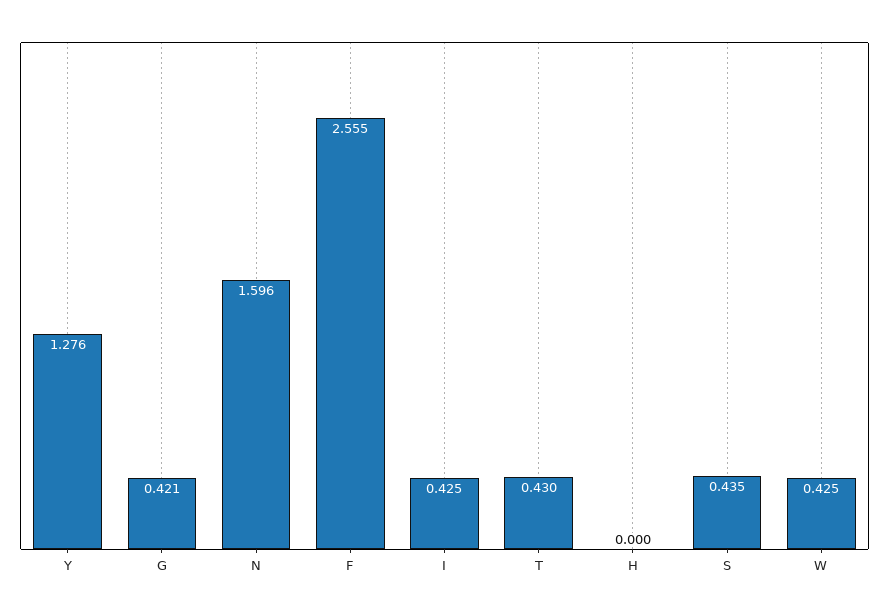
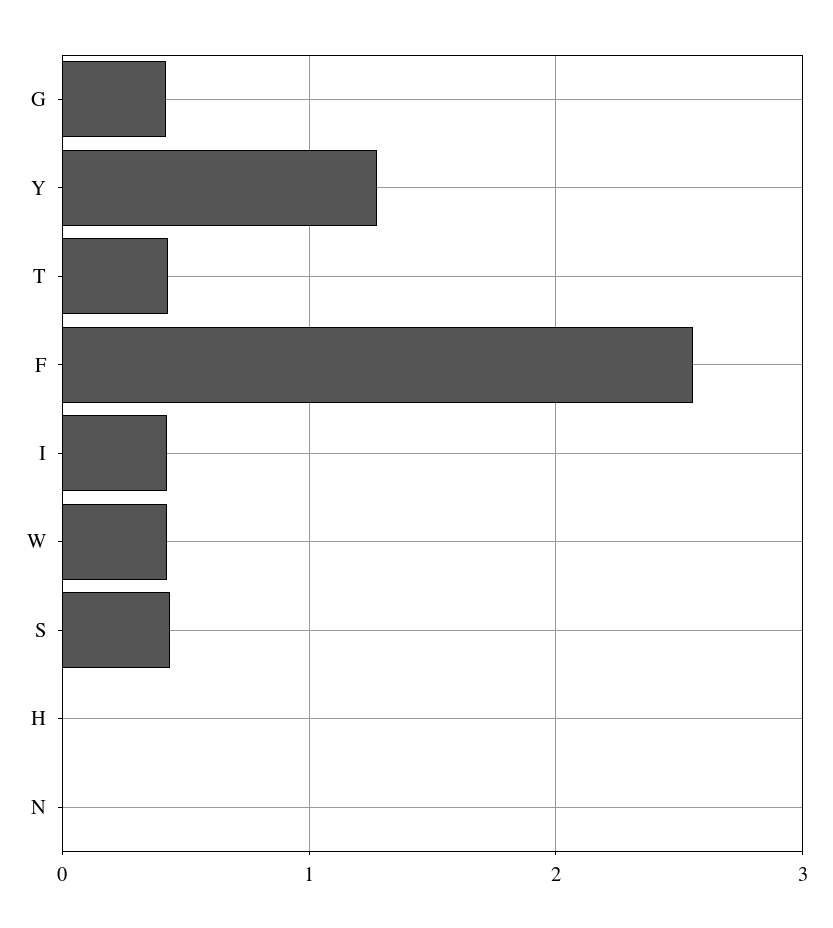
  {
    "Y": 1.276,
    "G": 0.421,
-   "N": 1.596,
+   "N": 0,
    "F": 2.555,
    "I": 0.425,
    "T": 0.43,
    "H": 0,
    "S": 0.435,
    "W": 0.425
  }

